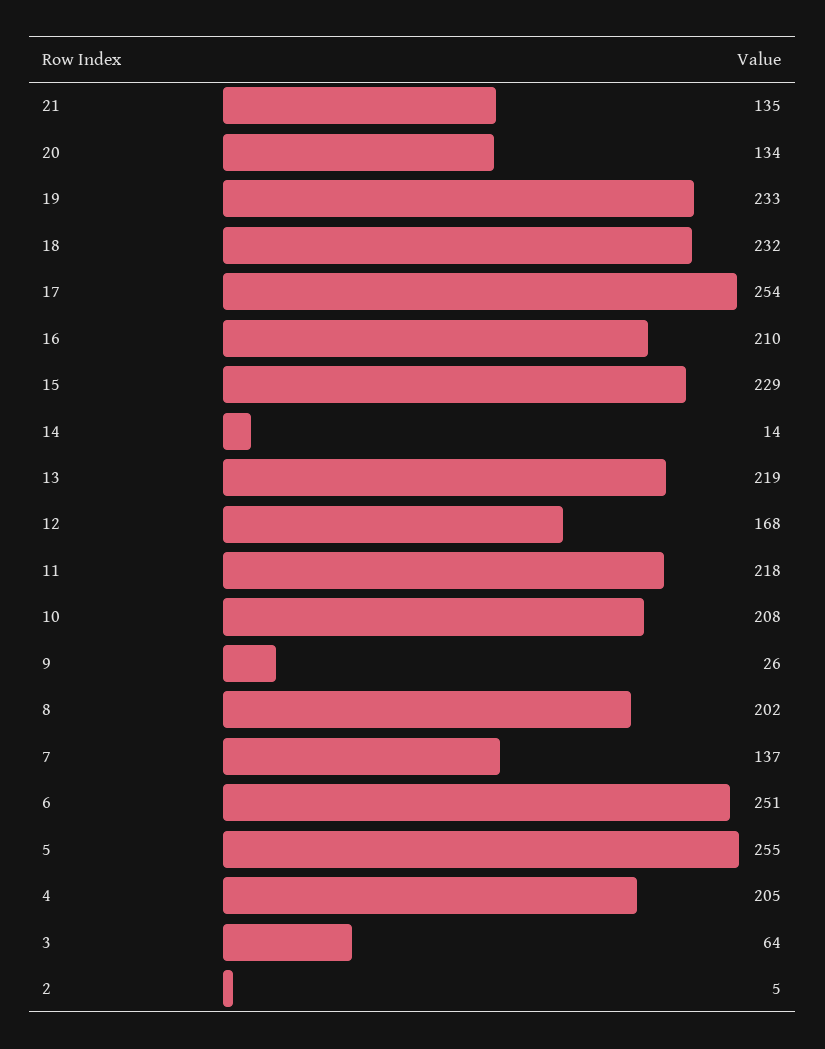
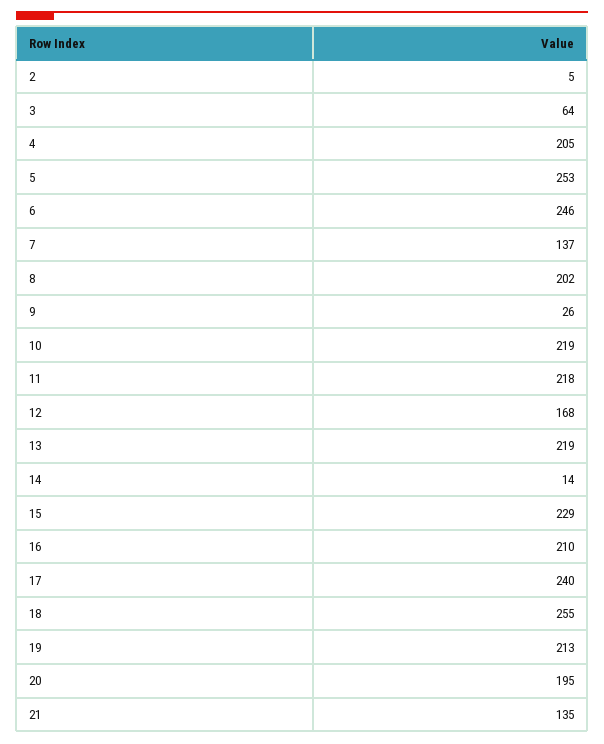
  {
    "21": 135,
-   "20": 134,
+   "20": 195,
-   "19": 233,
+   "19": 213,
-   "18": 232,
+   "18": 255,
-   "17": 254,
+   "17": 240,
    "16": 210,
    "15": 229,
    "14": 14,
    "13": 219,
    "12": 168,
    "11": 218,
-   "10": 208,
+   "10": 219,
    "9": 26,
    "8": 202,
    "7": 137,
-   "6": 251,
+   "6": 246,
-   "5": 255,
+   "5": 253,
    "4": 205,
    "3": 64,
    "2": 5
  }

